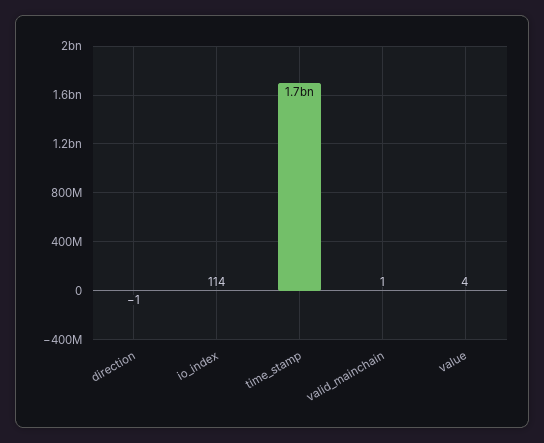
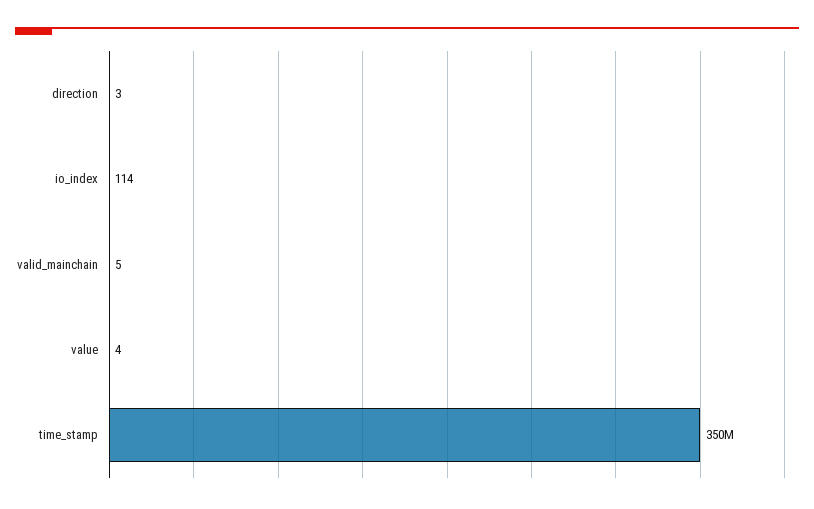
  {
-   "direction": -1,
+   "direction": 3,
    "io_index": 114,
-   "time_stamp": 1700000000,
+   "time_stamp": 350000000,
-   "valid_mainchain": 1,
+   "valid_mainchain": 5,
    "value": 4
  }

